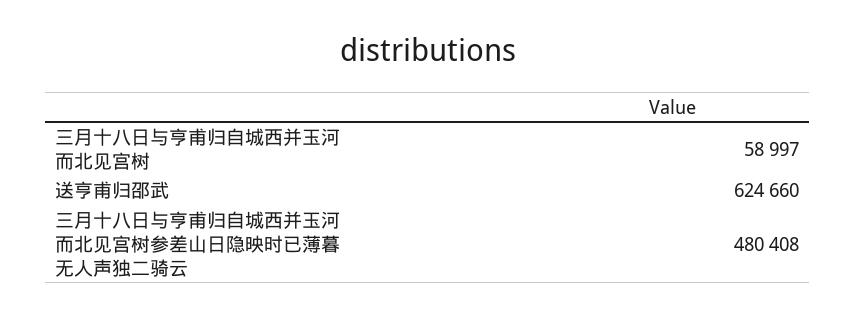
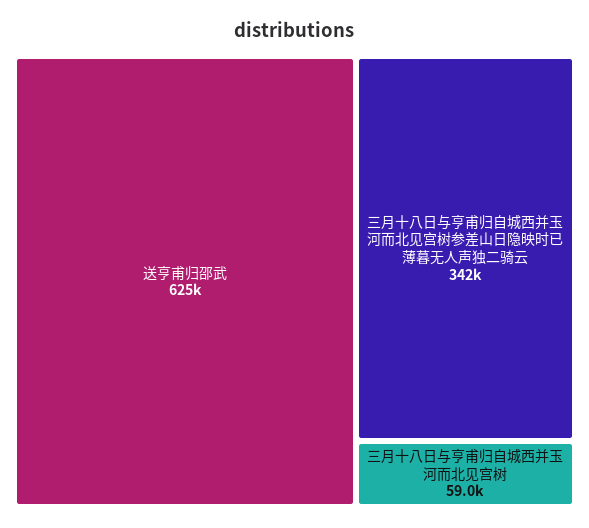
  {
    "三月十八日与亨甫归自城西并玉河而北见宫树": 58997,
    "送亨甫归邵武": 624660,
-   "三月十八日与亨甫归自城西并玉河而北见宫树参差山日隐映时已薄暮无人声独二骑云": 480408
+   "三月十八日与亨甫归自城西并玉河而北见宫树参差山日隐映时已薄暮无人声独二骑云": 342000
  }

